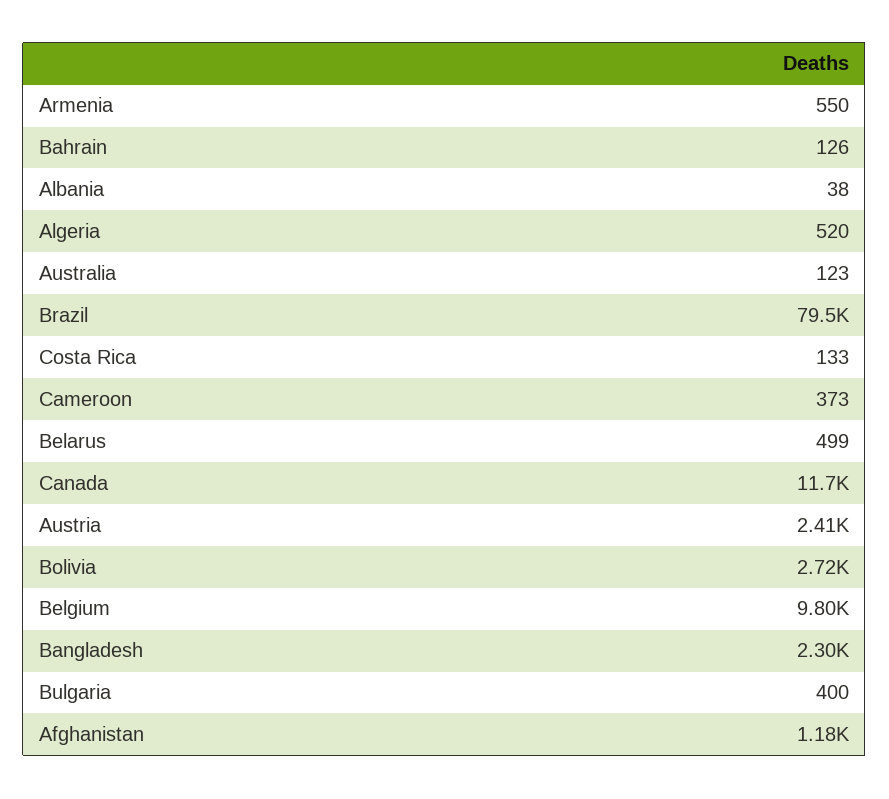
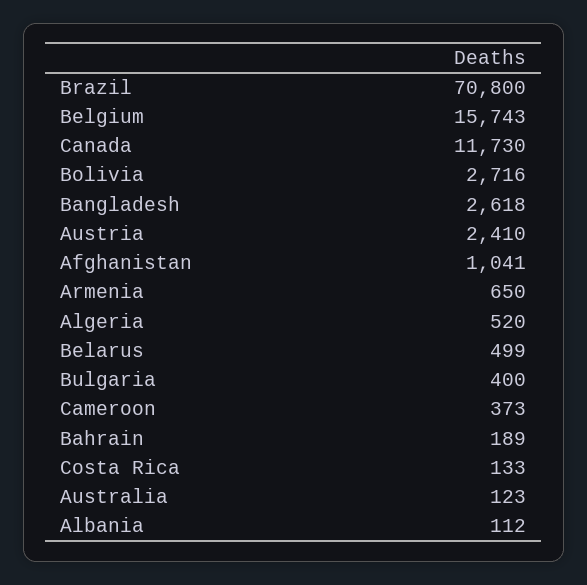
  {
-   "Armenia": 550,
+   "Armenia": 650,
-   "Bahrain": 126,
+   "Bahrain": 189,
-   "Albania": 38,
+   "Albania": 112,
    "Algeria": 520,
    "Australia": 123,
-   "Brazil": 79500,
+   "Brazil": 70800,
    "Costa Rica": 133,
    "Cameroon": 373,
    "Belarus": 499,
    "Canada": 11730,
    "Austria": 2410,
    "Bolivia": 2716,
-   "Belgium": 9800,
+   "Belgium": 15743,
-   "Bangladesh": 2300,
+   "Bangladesh": 2618,
    "Bulgaria": 400,
-   "Afghanistan": 1180
+   "Afghanistan": 1041
  }

